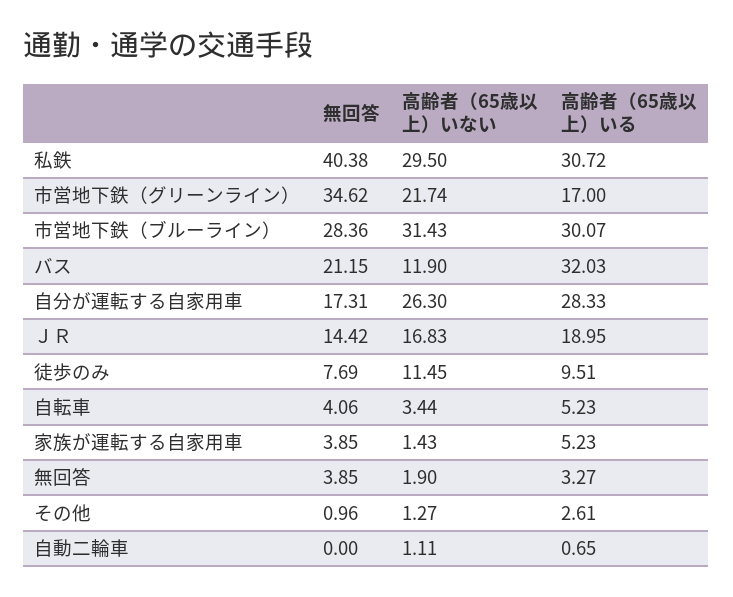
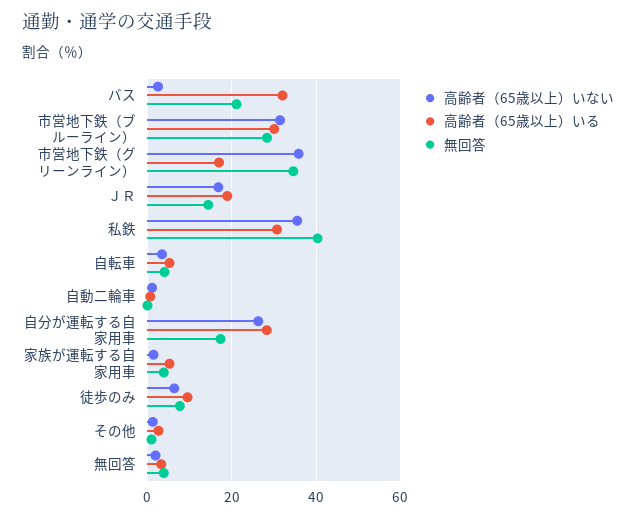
  {
    "無回答": {
      "私鉄": 40.38,
      "市営地下鉄（グリーンライン）": 34.62,
      "市営地下鉄（ブルーライン）": 28.36,
      "バス": 21.15,
      "自分が運転する自家用車": 17.31,
      "ＪＲ": 14.42,
      "徒歩のみ": 7.69,
      "自転車": 4.06,
      "家族が運転する自家用車": 3.85,
      "無回答": 3.85,
      "その他": 0.96,
      "自動二輪車": 0
    },
    "高齢者（65歳以上）いない": {
-     "私鉄": 29.5,
+     "私鉄": 36,
-     "市営地下鉄（グリーンライン）": 21.74,
+     "市営地下鉄（グリーンライン）": 36,
      "市営地下鉄（ブルーライン）": 31.43,
-     "バス": 11.9,
+     "バス": 2,
      "自分が運転する自家用車": 26.3,
      "ＪＲ": 16.83,
-     "徒歩のみ": 11.45,
+     "徒歩のみ": 6,
      "自転車": 3.44,
      "家族が運転する自家用車": 1.43,
      "無回答": 1.9,
      "その他": 1.27,
      "自動二輪車": 1.11
    },
    "高齢者（65歳以上）いる": {
      "私鉄": 30.72,
      "市営地下鉄（グリーンライン）": 17,
      "市営地下鉄（ブルーライン）": 30.07,
      "バス": 32.03,
      "自分が運転する自家用車": 28.33,
      "ＪＲ": 18.95,
      "徒歩のみ": 9.51,
      "自転車": 5.23,
      "家族が運転する自家用車": 5.23,
      "無回答": 3.27,
      "その他": 2.61,
      "自動二輪車": 0.65
    }
  }

